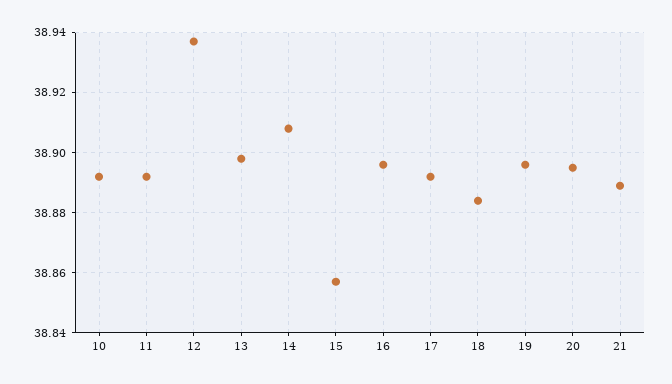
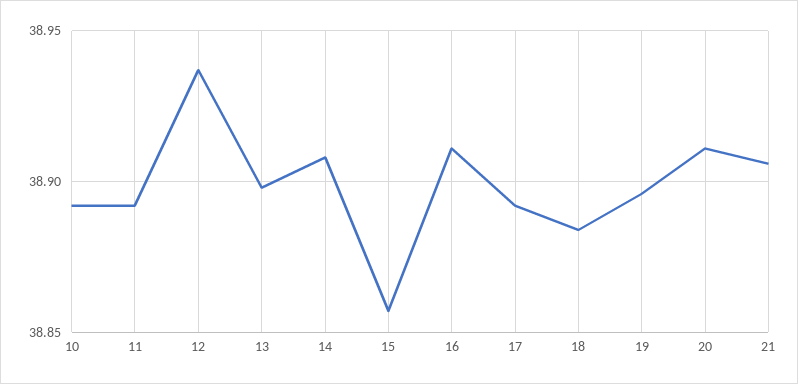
  {
    "10": 38.89,
    "11": 38.89,
    "12": 38.935,
    "13": 38.9,
    "14": 38.91,
    "15": 38.855,
-   "16": 38.895,
+   "16": 38.91,
    "17": 38.89,
    "18": 38.885,
    "19": 38.895,
-   "20": 38.895,
+   "20": 38.91,
-   "21": 38.89
+   "21": 38.905
  }

